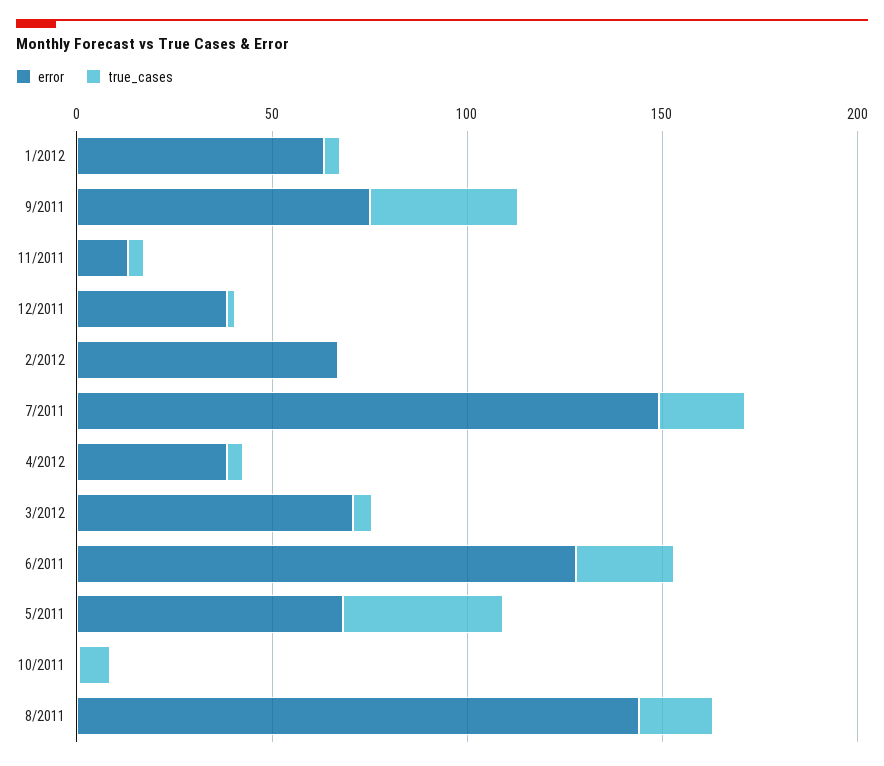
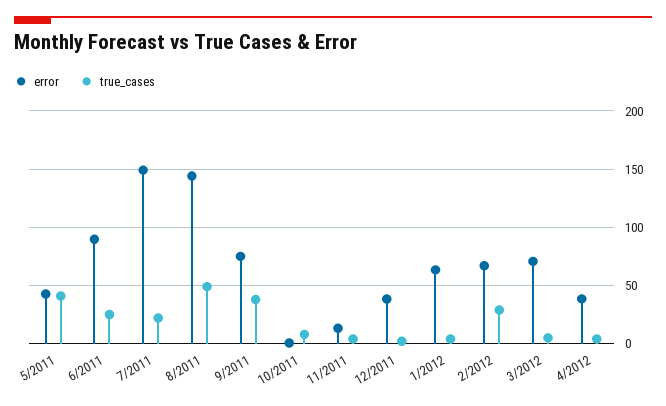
  {
    "error": {
      "1/2012": 60,
      "9/2011": 80,
      "11/2011": 10,
      "12/2011": 40,
      "2/2012": 70,
      "7/2011": 150,
      "4/2012": 40,
      "3/2012": 70,
-     "6/2011": 130,
+     "6/2011": 90,
-     "5/2011": 70,
+     "5/2011": 40,
      "10/2011": 0,
      "8/2011": 140
    },
    "true_cases": {
      "1/2012": 0,
      "9/2011": 40,
      "11/2011": 0,
      "12/2011": 0,
-     "2/2012": 0,
+     "2/2012": 30,
      "7/2011": 20,
      "4/2012": 0,
      "3/2012": 10,
      "6/2011": 30,
      "5/2011": 40,
      "10/2011": 10,
-     "8/2011": 20
+     "8/2011": 50
    }
  }

